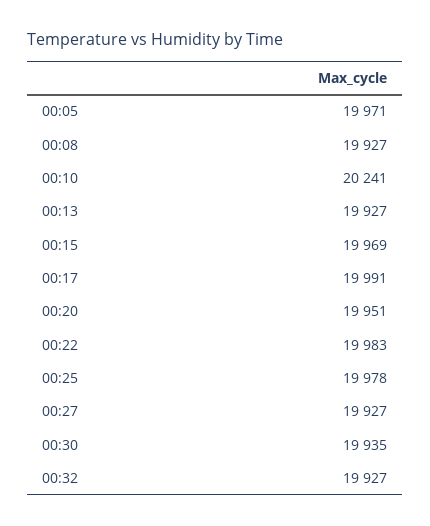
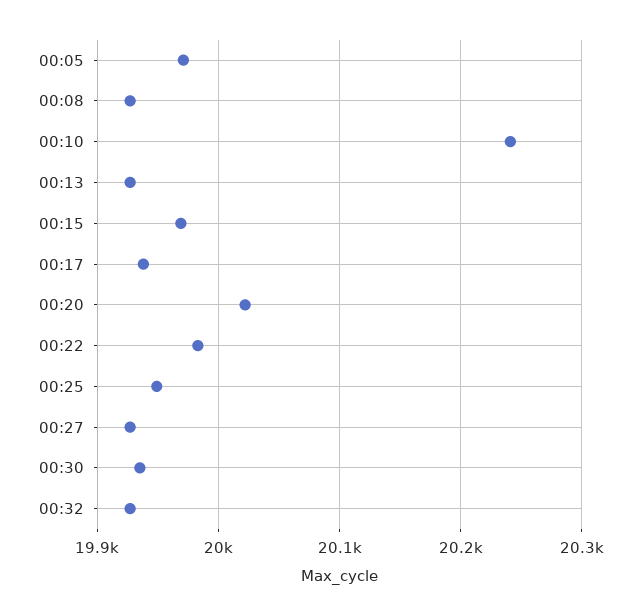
  {
    "00:05": 19971,
    "00:08": 19927,
    "00:10": 20241,
    "00:13": 19927,
    "00:15": 19969,
-   "00:17": 19991,
+   "00:17": 19940,
-   "00:20": 19951,
+   "00:20": 20020,
    "00:22": 19983,
-   "00:25": 19978,
+   "00:25": 19950,
    "00:27": 19927,
    "00:30": 19935,
    "00:32": 19927
  }

